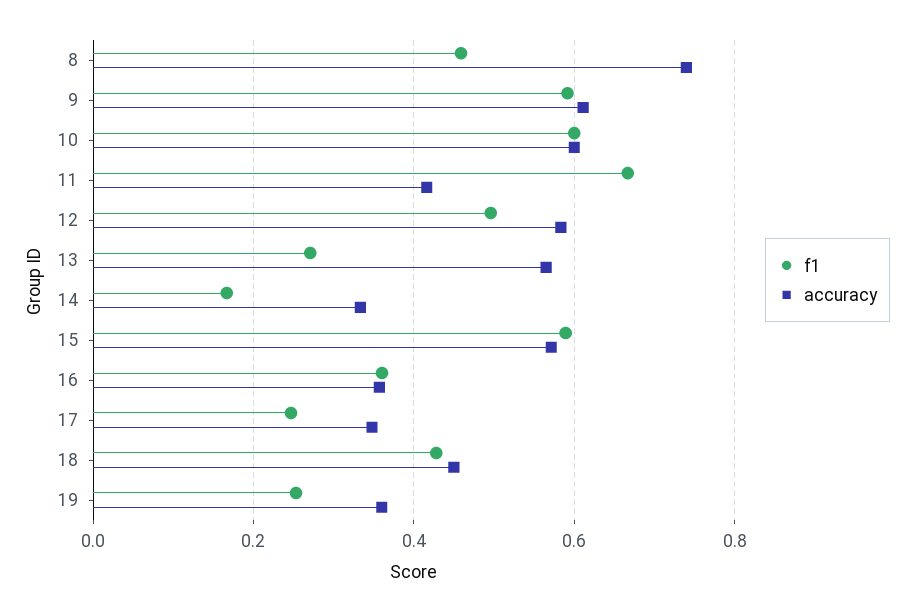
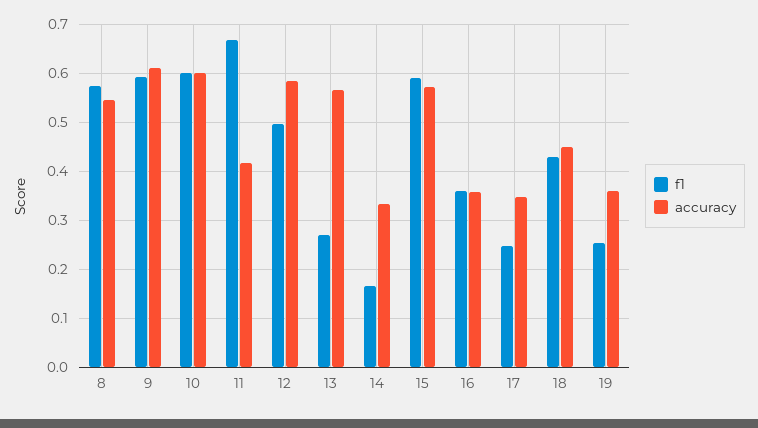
  {
    "f1": {
-     "8": 0.46,
+     "8": 0.58,
      "9": 0.6,
      "10": 0.6,
      "11": 0.66,
      "12": 0.5,
      "13": 0.28,
      "14": 0.16,
      "15": 0.58,
      "16": 0.36,
      "17": 0.24,
      "18": 0.42,
      "19": 0.26
    },
    "accuracy": {
-     "8": 0.74,
+     "8": 0.54,
      "9": 0.62,
      "10": 0.6,
      "11": 0.42,
      "12": 0.58,
      "13": 0.56,
      "14": 0.34,
      "15": 0.58,
      "16": 0.36,
      "17": 0.34,
      "18": 0.46,
      "19": 0.36
    }
  }

